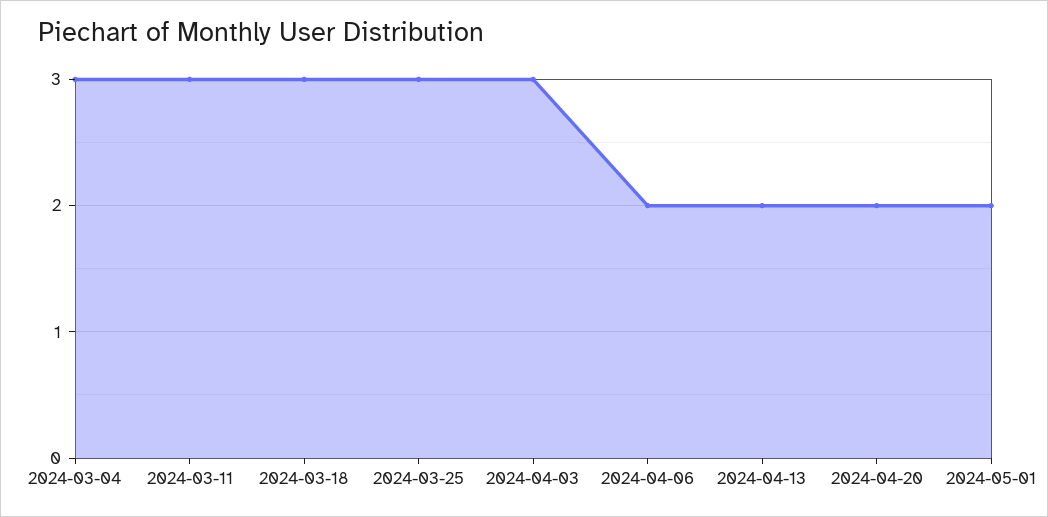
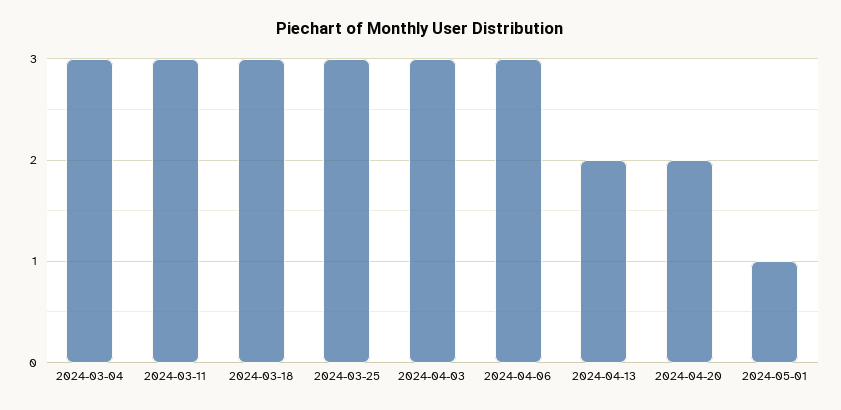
  {
    "2024-03-04": 3,
    "2024-03-11": 3,
    "2024-03-18": 3,
    "2024-03-25": 3,
    "2024-04-03": 3,
-   "2024-04-06": 2,
+   "2024-04-06": 3,
    "2024-04-13": 2,
    "2024-04-20": 2,
-   "2024-05-01": 2
+   "2024-05-01": 1
  }

